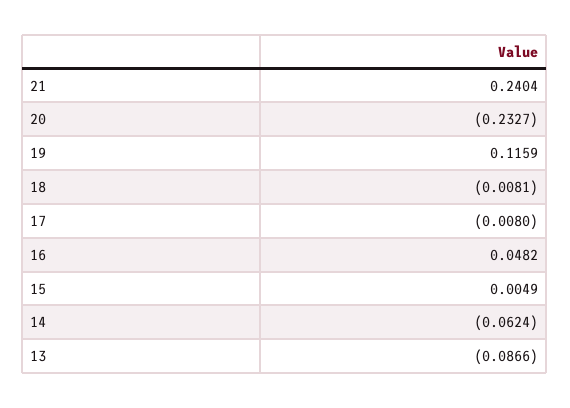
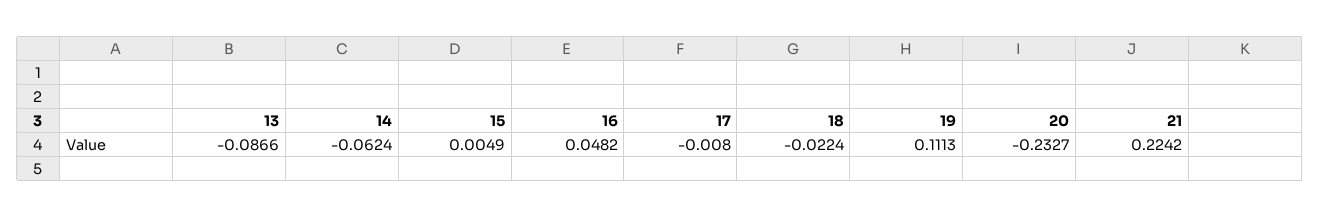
  {
-   "21": 0.2404,
+   "21": 0.2242,
    "20": -0.2327,
-   "19": 0.1159,
+   "19": 0.1113,
-   "18": -0.0081,
+   "18": -0.0224,
    "17": -0.008,
    "16": 0.0482,
    "15": 0.0049,
    "14": -0.0624,
    "13": -0.0866
  }

